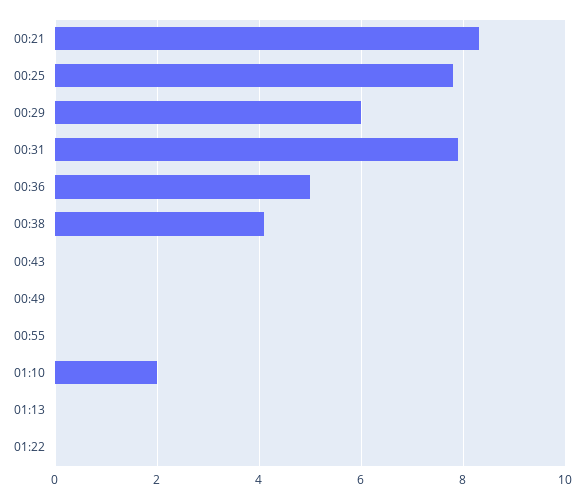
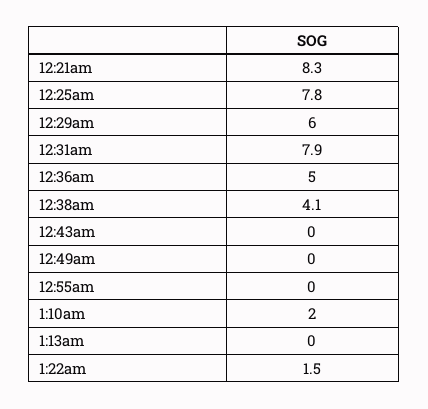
  {
    "00:21": 8.3,
    "00:25": 7.8,
    "00:29": 6,
    "00:31": 7.9,
    "00:36": 5,
    "00:38": 4.1,
    "00:43": 0,
    "00:49": 0,
    "00:55": 0,
    "01:10": 2,
    "01:13": 0,
-   "01:22": 0
+   "01:22": 1.5
  }

